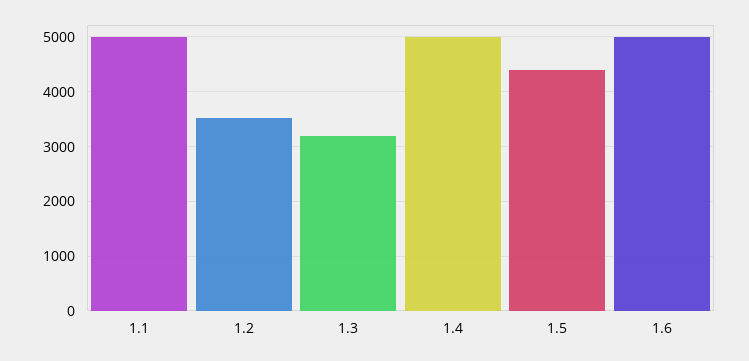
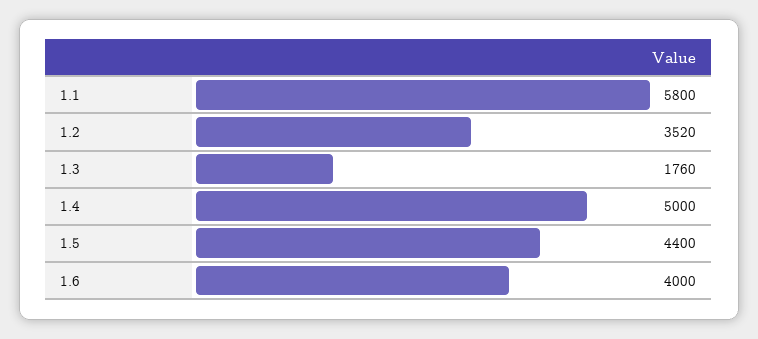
  {
-   "1.1": 5000,
+   "1.1": 5800,
    "1.2": 3520,
-   "1.3": 3200,
+   "1.3": 1760,
    "1.4": 5000,
    "1.5": 4400,
-   "1.6": 5000
+   "1.6": 4000
  }

